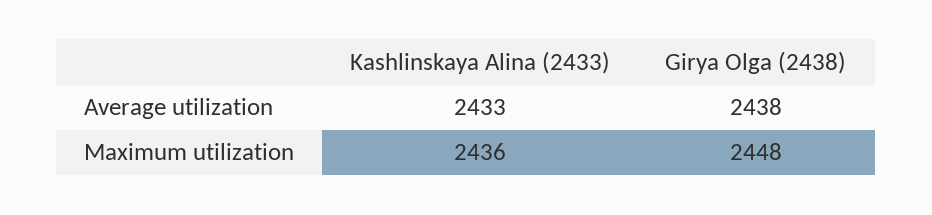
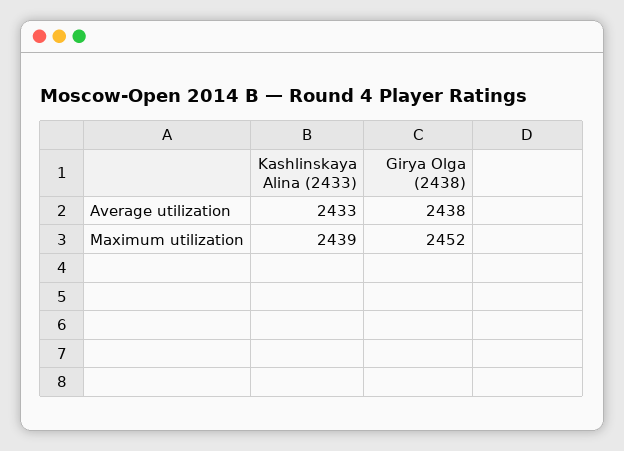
  {
    "Kashlinskaya Alina (2433)": {
      "Average utilization": 2433,
-     "Maximum utilization": 2436
+     "Maximum utilization": 2439
    },
    "Girya Olga (2438)": {
      "Average utilization": 2438,
-     "Maximum utilization": 2448
+     "Maximum utilization": 2452
    }
  }

